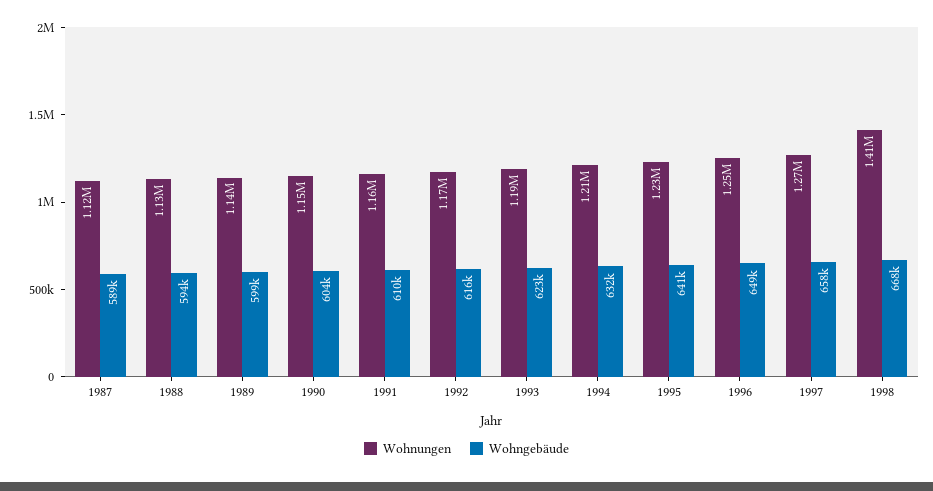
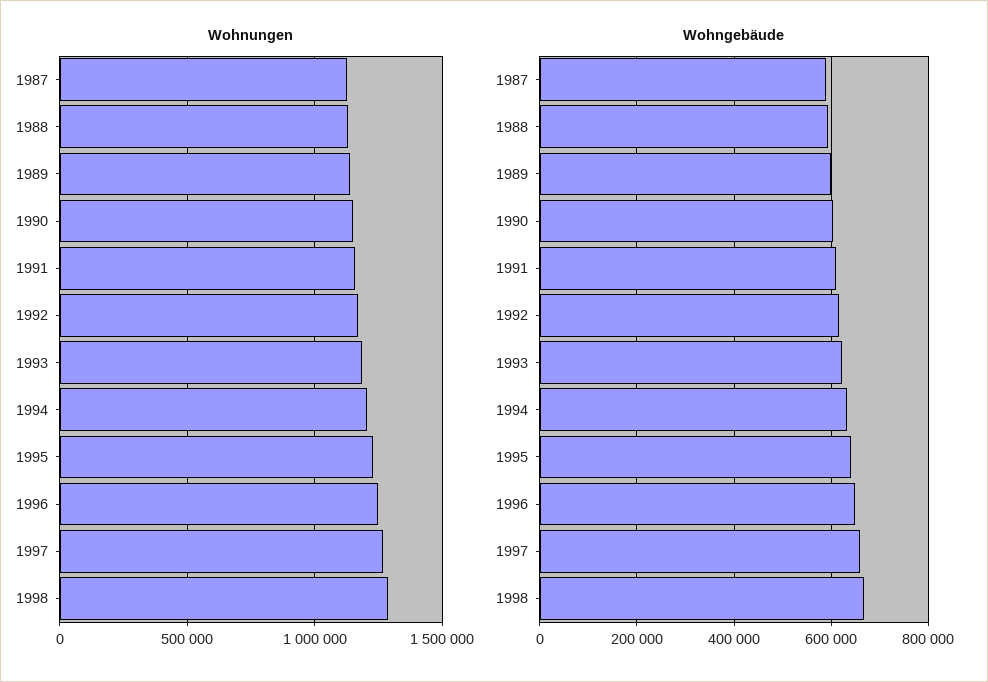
  {
    "Wohnungen": {
      "1987": 1120000,
      "1988": 1130000,
      "1989": 1140000,
      "1990": 1150000,
      "1991": 1160000,
      "1992": 1170000,
      "1993": 1190000,
      "1994": 1210000,
      "1995": 1230000,
      "1996": 1250000,
      "1997": 1270000,
-     "1998": 1410000
+     "1998": 1300000
    },
    "Wohngebäude": {
      "1987": 589000,
      "1988": 594000,
      "1989": 599000,
      "1990": 604000,
      "1991": 610000,
      "1992": 616000,
      "1993": 623000,
      "1994": 632000,
      "1995": 641000,
      "1996": 649000,
      "1997": 658000,
      "1998": 668000
    }
  }

